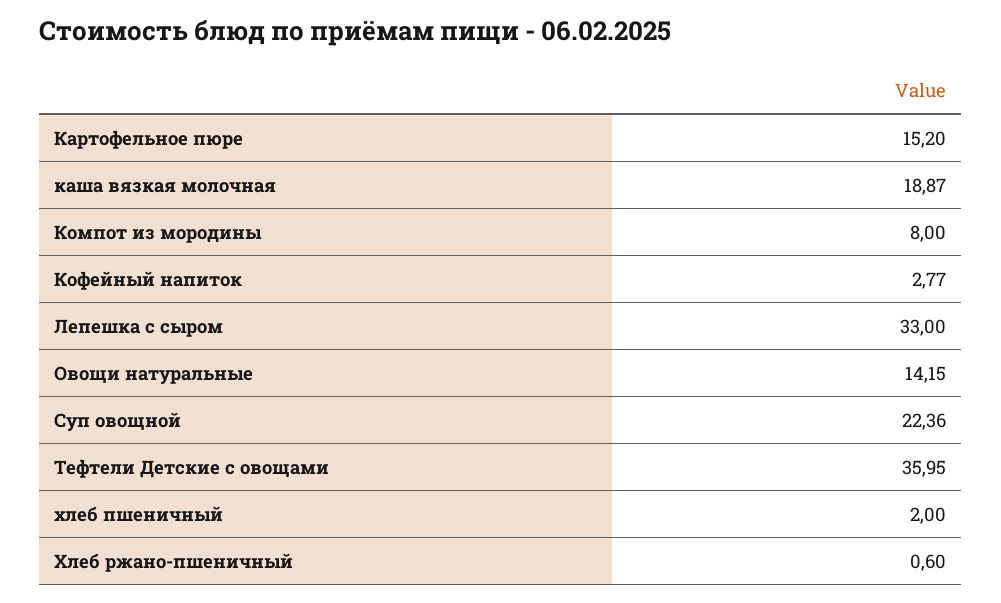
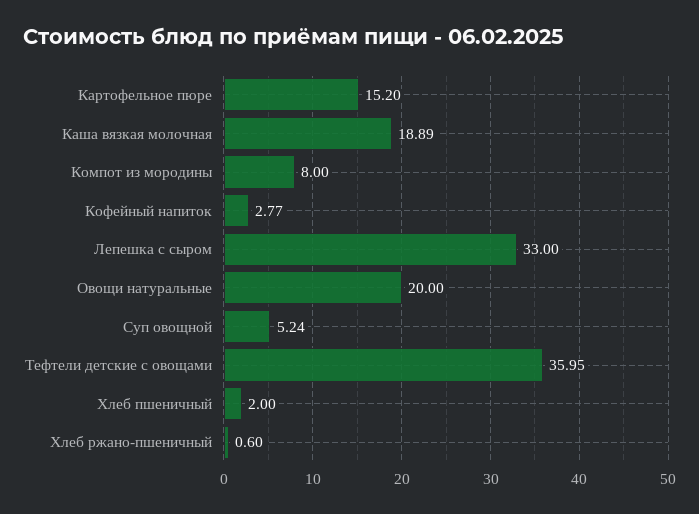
  {
    "Картофельное пюре": 15.2,
-   "каша вязкая молочная": 18.87,
+   "каша вязкая молочная": 18.89,
    "Компот из мородины": 8,
    "Кофейный напиток": 2.77,
    "Лепешка с сыром": 33,
-   "Овощи натуральные": 14.15,
+   "Овощи натуральные": 20,
-   "Суп овощной": 22.36,
+   "Суп овощной": 5.24,
    "Тефтели Детские с овощами": 35.95,
    "хлеб пшеничный": 2,
    "Хлеб ржано-пшеничный": 0.6
  }

